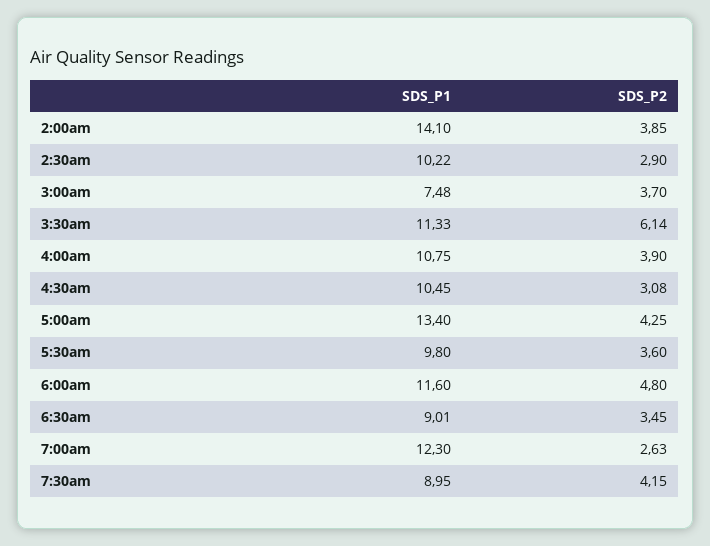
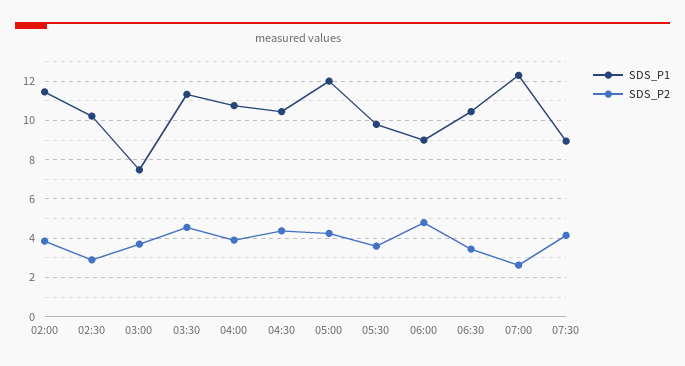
  {
    "SDS_P1": {
-     "2:00am": 14.1,
+     "2:00am": 11.5,
      "2:30am": 10.22,
      "3:00am": 7.48,
      "3:30am": 11.33,
      "4:00am": 10.75,
      "4:30am": 10.45,
-     "5:00am": 13.4,
+     "5:00am": 12,
      "5:30am": 9.8,
-     "6:00am": 11.6,
+     "6:00am": 9,
-     "6:30am": 9.01,
+     "6:30am": 10.5,
      "7:00am": 12.3,
      "7:30am": 8.95
    },
    "SDS_P2": {
      "2:00am": 3.85,
      "2:30am": 2.9,
      "3:00am": 3.7,
-     "3:30am": 6.14,
+     "3:30am": 4.5,
      "4:00am": 3.9,
-     "4:30am": 3.08,
+     "4:30am": 4.5,
      "5:00am": 4.25,
      "5:30am": 3.6,
      "6:00am": 4.8,
      "6:30am": 3.45,
      "7:00am": 2.63,
      "7:30am": 4.15
    }
  }

